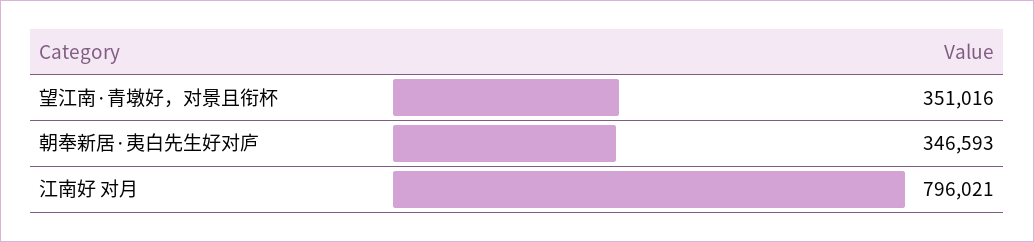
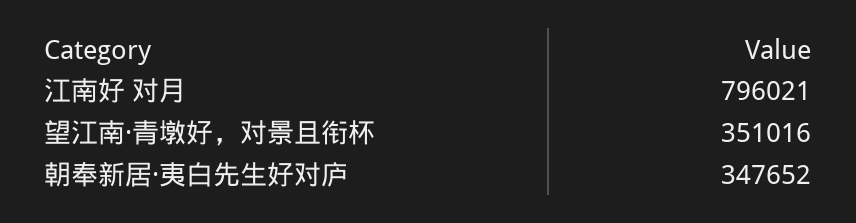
  {
    "望江南·青墩好，对景且衔杯": 351016,
-   "朝奉新居·夷白先生好对庐": 346593,
+   "朝奉新居·夷白先生好对庐": 347652,
    "江南好 对月": 796021
  }

